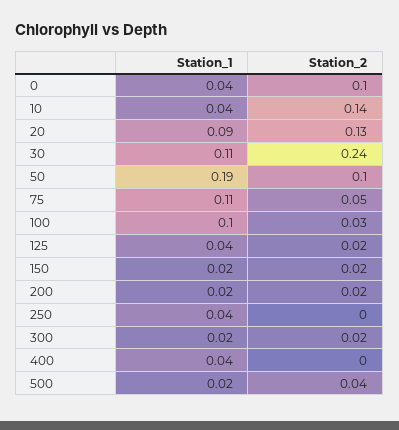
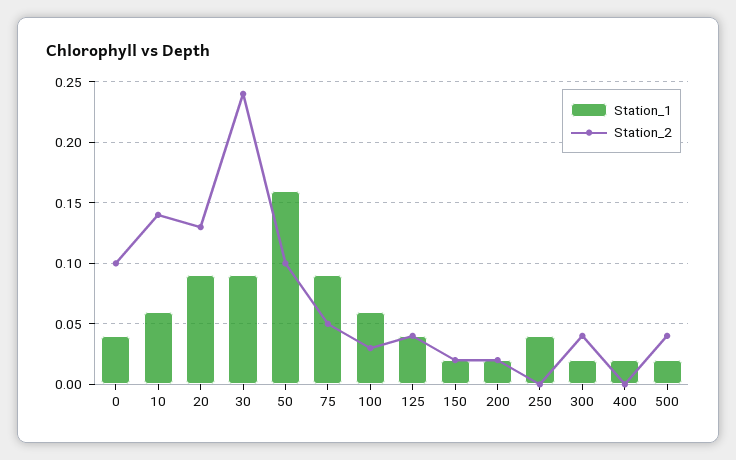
  {
    "Station_1": {
      "0": 0.04,
-     "10": 0.04,
+     "10": 0.06,
      "20": 0.09,
-     "30": 0.11,
+     "30": 0.09,
-     "50": 0.19,
+     "50": 0.16,
-     "75": 0.11,
+     "75": 0.09,
-     "100": 0.1,
+     "100": 0.06,
      "125": 0.04,
      "150": 0.02,
      "200": 0.02,
      "250": 0.04,
      "300": 0.02,
-     "400": 0.04,
+     "400": 0.02,
      "500": 0.02
    },
    "Station_2": {
      "0": 0.1,
      "10": 0.14,
      "20": 0.13,
      "30": 0.24,
      "50": 0.1,
      "75": 0.05,
      "100": 0.03,
-     "125": 0.02,
+     "125": 0.04,
      "150": 0.02,
      "200": 0.02,
      "250": 0,
-     "300": 0.02,
+     "300": 0.04,
      "400": 0,
      "500": 0.04
    }
  }

